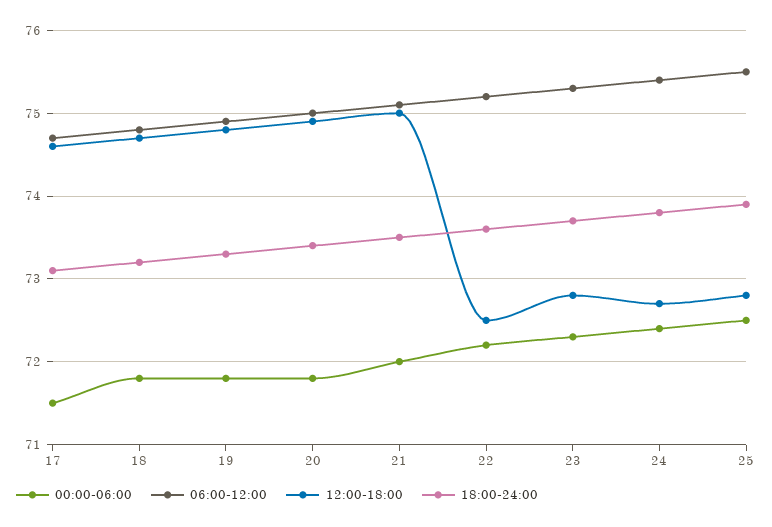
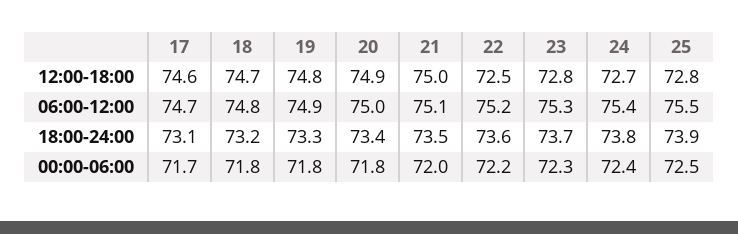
  {
    "00:00-06:00": {
-     "17": 71.5,
+     "17": 71.7,
      "18": 71.8,
      "19": 71.8,
      "20": 71.8,
      "21": 72,
      "22": 72.2,
      "23": 72.3,
      "24": 72.4,
      "25": 72.5
    },
    "06:00-12:00": {
      "17": 74.7,
      "18": 74.8,
      "19": 74.9,
      "20": 75,
      "21": 75.1,
      "22": 75.2,
      "23": 75.3,
      "24": 75.4,
      "25": 75.5
    },
    "12:00-18:00": {
      "17": 74.6,
      "18": 74.7,
      "19": 74.8,
      "20": 74.9,
      "21": 75,
      "22": 72.5,
      "23": 72.8,
      "24": 72.7,
      "25": 72.8
    },
    "18:00-24:00": {
      "17": 73.1,
      "18": 73.2,
      "19": 73.3,
      "20": 73.4,
      "21": 73.5,
      "22": 73.6,
      "23": 73.7,
      "24": 73.8,
      "25": 73.9
    }
  }

